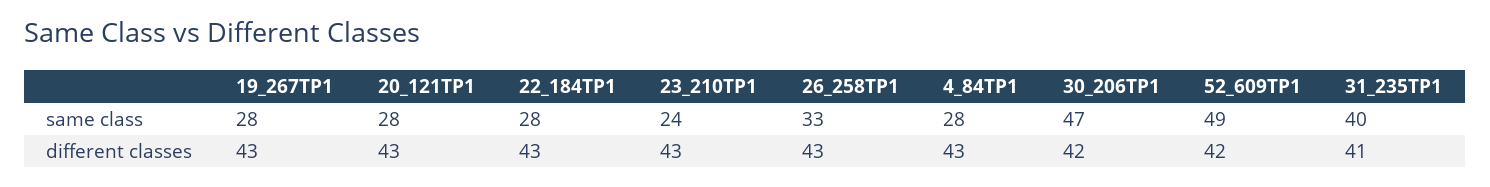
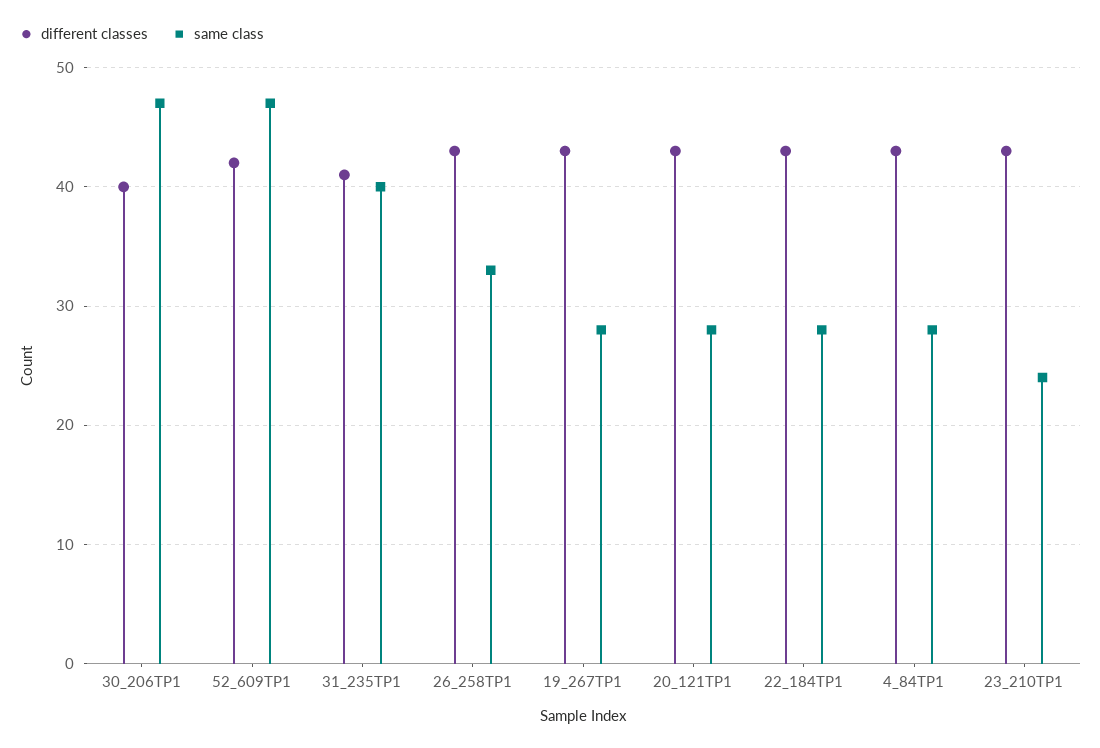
  {
    "same class": {
      "19_267TP1": 28,
      "20_121TP1": 28,
      "22_184TP1": 28,
      "23_210TP1": 24,
      "26_258TP1": 33,
      "4_84TP1": 28,
      "30_206TP1": 47,
-     "52_609TP1": 49,
+     "52_609TP1": 47,
      "31_235TP1": 40
    },
    "different classes": {
      "19_267TP1": 43,
      "20_121TP1": 43,
      "22_184TP1": 43,
      "23_210TP1": 43,
      "26_258TP1": 43,
      "4_84TP1": 43,
-     "30_206TP1": 42,
+     "30_206TP1": 40,
      "52_609TP1": 42,
      "31_235TP1": 41
    }
  }

